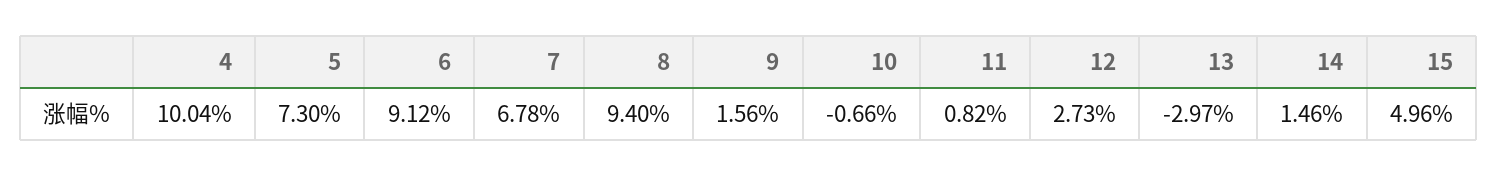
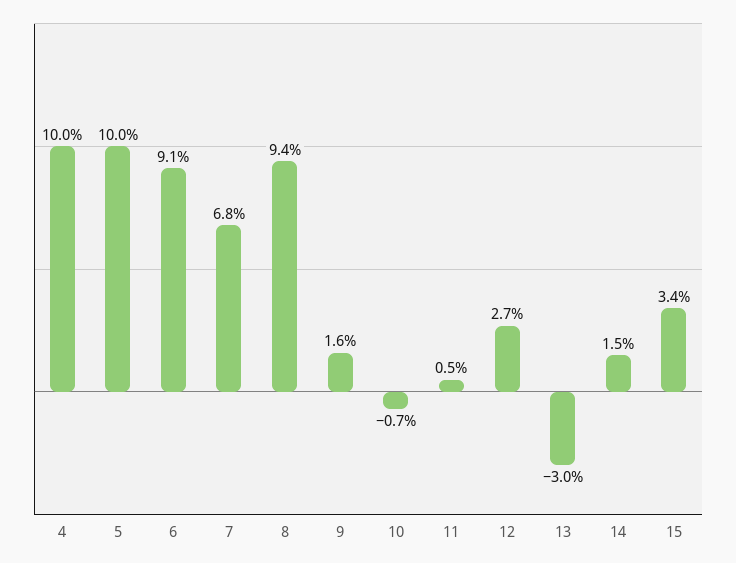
  {
    "4": 10.04,
-   "5": 7.3,
+   "5": 10,
    "6": 9.12,
    "7": 6.78,
    "8": 9.4,
    "9": 1.56,
    "10": -0.66,
-   "11": 0.82,
+   "11": 0.5,
    "12": 2.73,
    "13": -2.97,
    "14": 1.46,
-   "15": 4.96
+   "15": 3.4
  }

